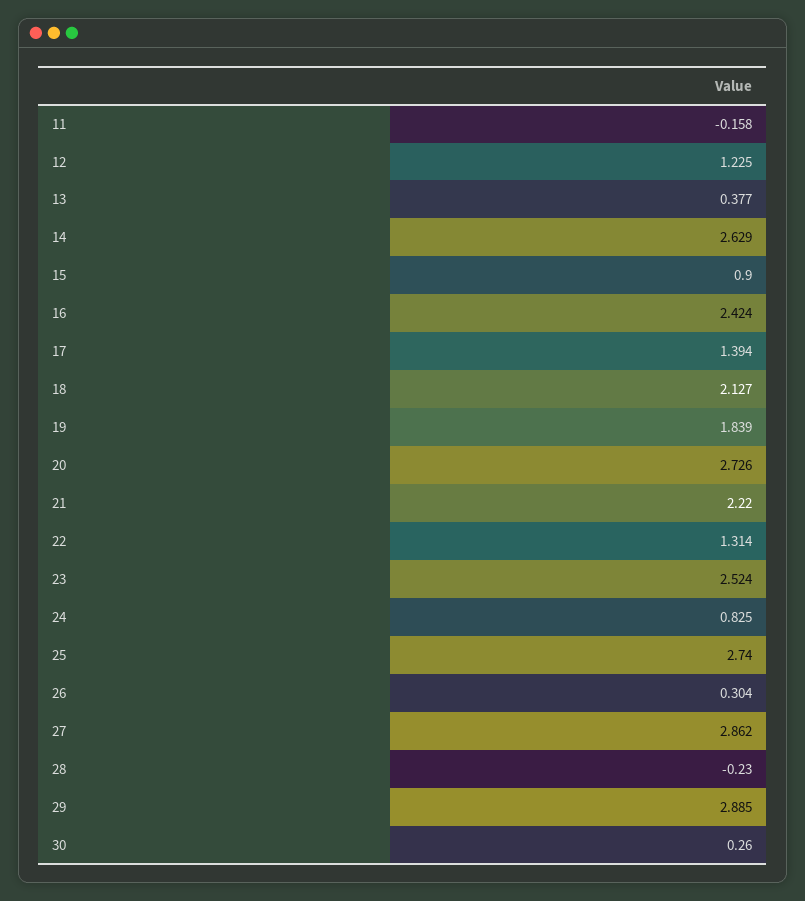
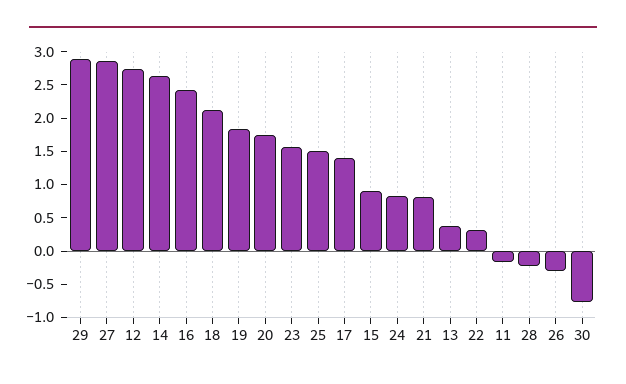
  {
    "11": -0.158,
-   "12": 1.225,
+   "12": 2.75,
    "13": 0.377,
    "14": 2.629,
    "15": 0.9,
    "16": 2.424,
    "17": 1.394,
    "18": 2.127,
    "19": 1.839,
-   "20": 2.726,
+   "20": 1.75,
-   "21": 2.22,
+   "21": 0.75,
-   "22": 1.314,
+   "22": 0.25,
-   "23": 2.524,
+   "23": 1.5,
    "24": 0.825,
-   "25": 2.74,
+   "25": 1.5,
-   "26": 0.304,
+   "26": -0.25,
    "27": 2.862,
    "28": -0.23,
    "29": 2.885,
-   "30": 0.26
+   "30": -0.75
  }

